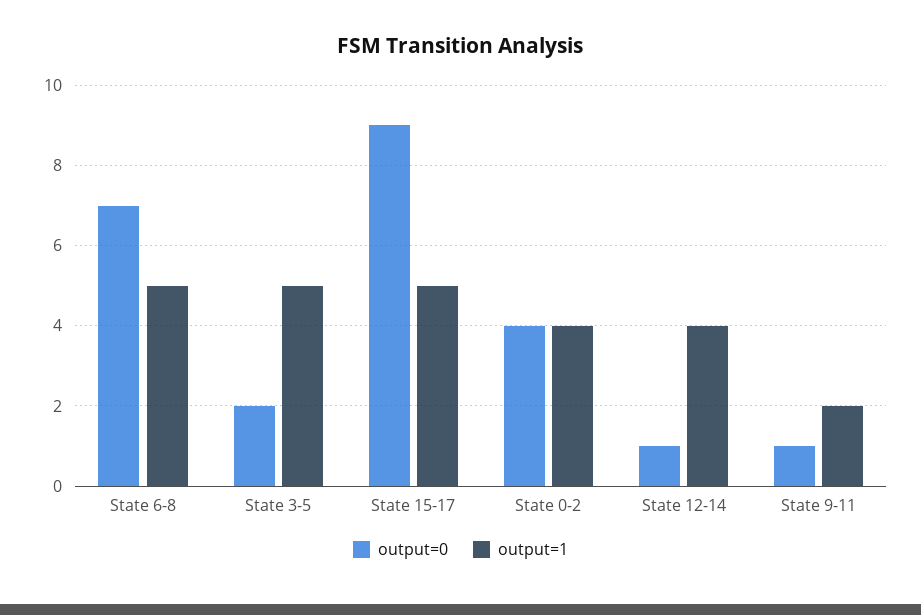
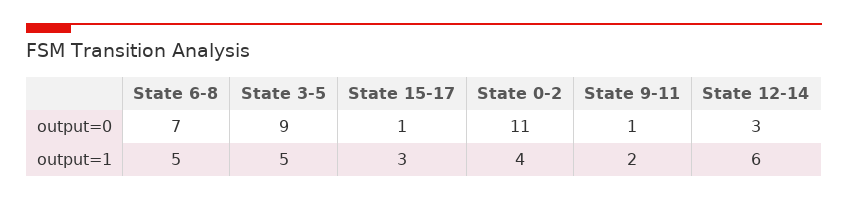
  {
    "output=0": {
      "State 6-8": 7,
-     "State 3-5": 2,
+     "State 3-5": 9,
-     "State 15-17": 9,
+     "State 15-17": 1,
-     "State 0-2": 4,
+     "State 0-2": 11,
-     "State 12-14": 1,
+     "State 12-14": 3,
      "State 9-11": 1
    },
    "output=1": {
      "State 6-8": 5,
      "State 3-5": 5,
-     "State 15-17": 5,
+     "State 15-17": 3,
      "State 0-2": 4,
-     "State 12-14": 4,
+     "State 12-14": 6,
      "State 9-11": 2
    }
  }

